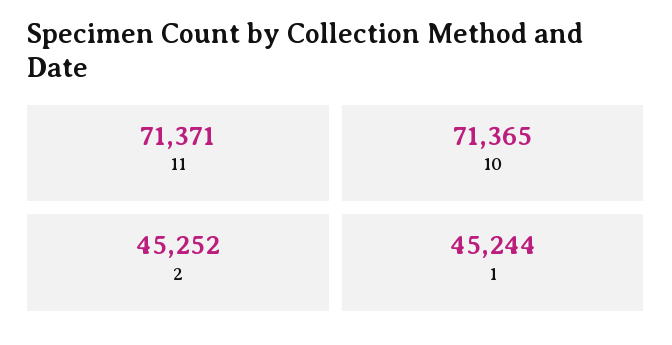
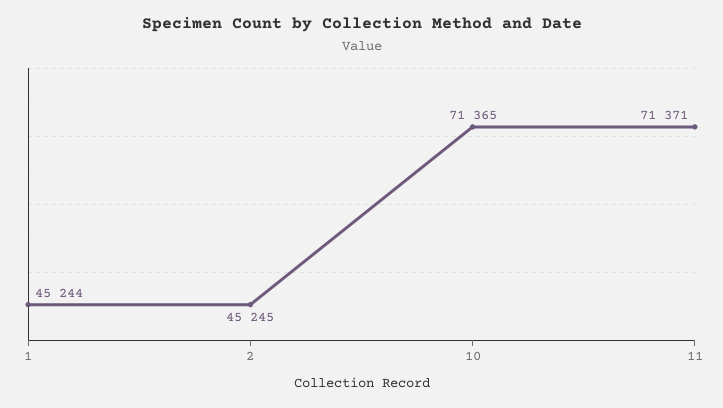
  {
    "11": 71371,
    "10": 71365,
-   "2": 45252,
+   "2": 45245,
    "1": 45244
  }

